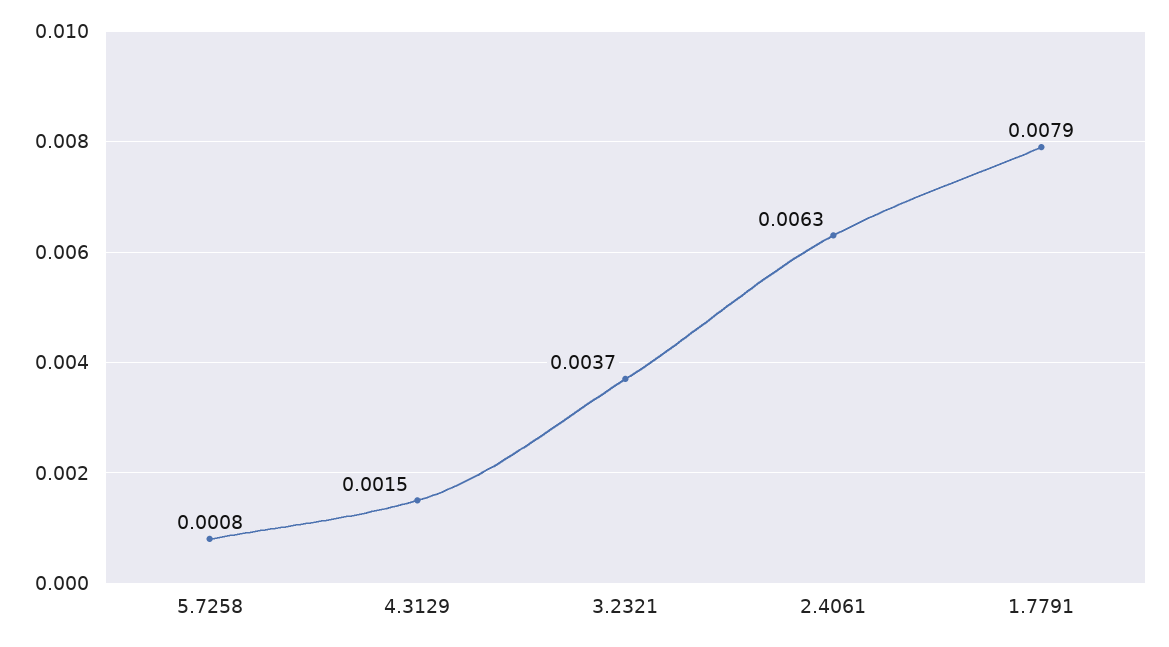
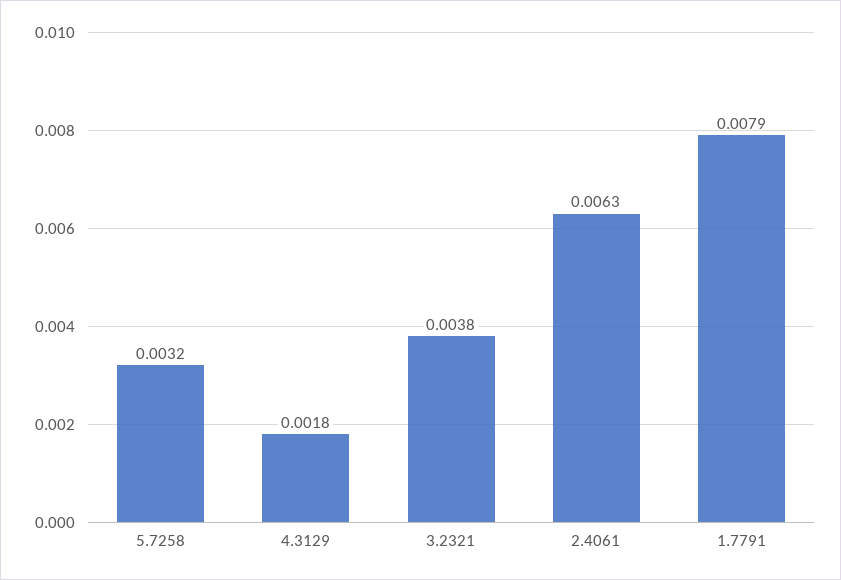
  {
-   "5.7258": 0.0008,
+   "5.7258": 0.0032,
-   "4.3129": 0.0015,
+   "4.3129": 0.0018,
-   "3.2321": 0.0037,
+   "3.2321": 0.0038,
    "2.4061": 0.0063,
    "1.7791": 0.0079
  }

